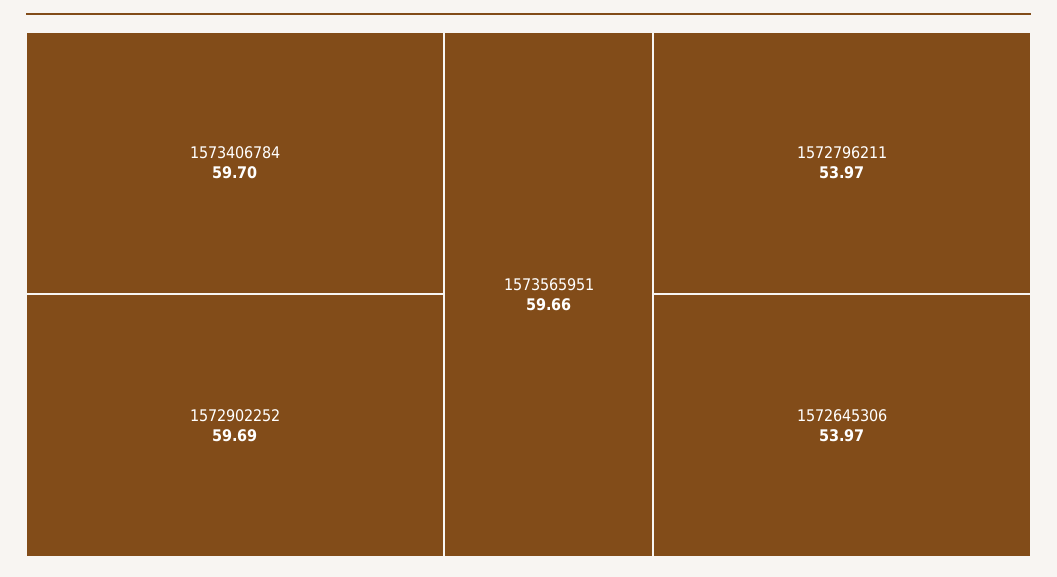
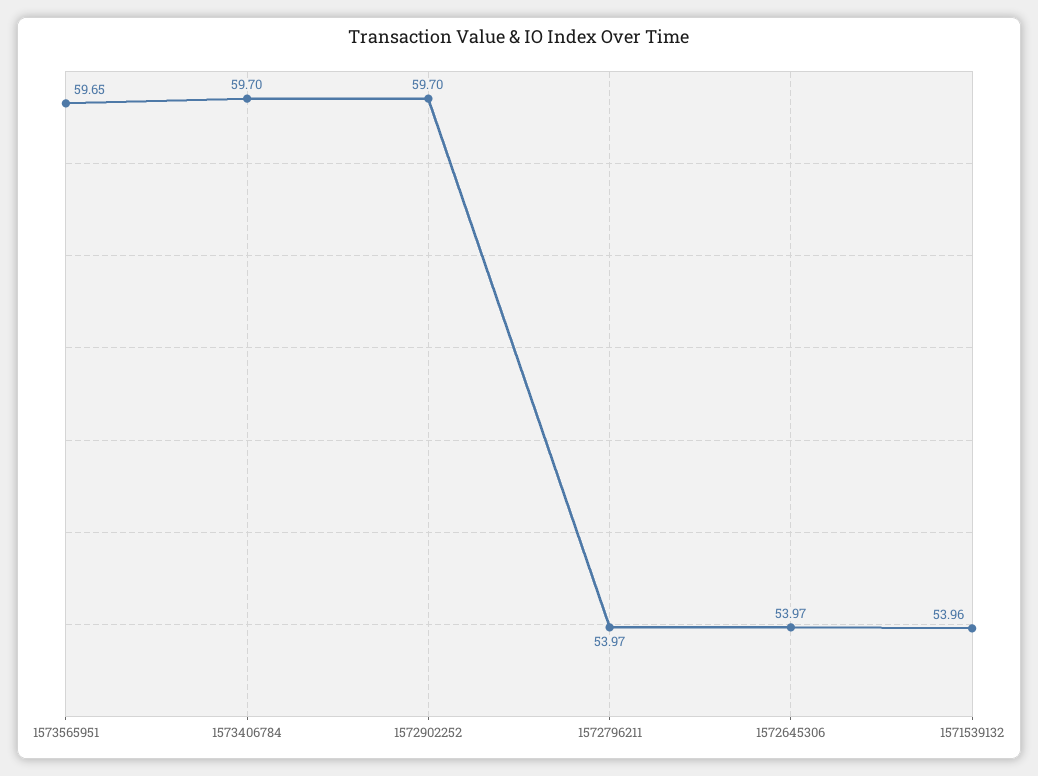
  {
    "1573406784": 59.7,
-   "1572902252": 59.69,
+   "1572902252": 59.7,
-   "1573565951": 59.66,
+   "1573565951": 59.65,
    "1572796211": 53.97,
-   "1572645306": 53.97
+   "1572645306": 53.97,
+   "1571539132": 53.96
  }

